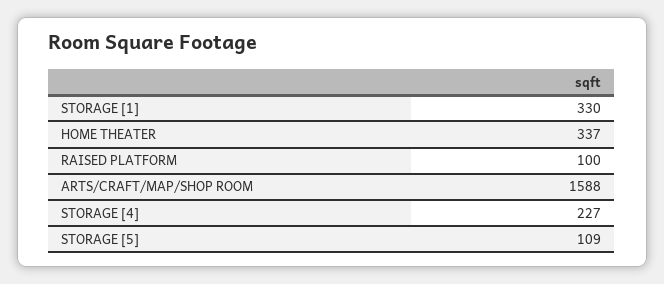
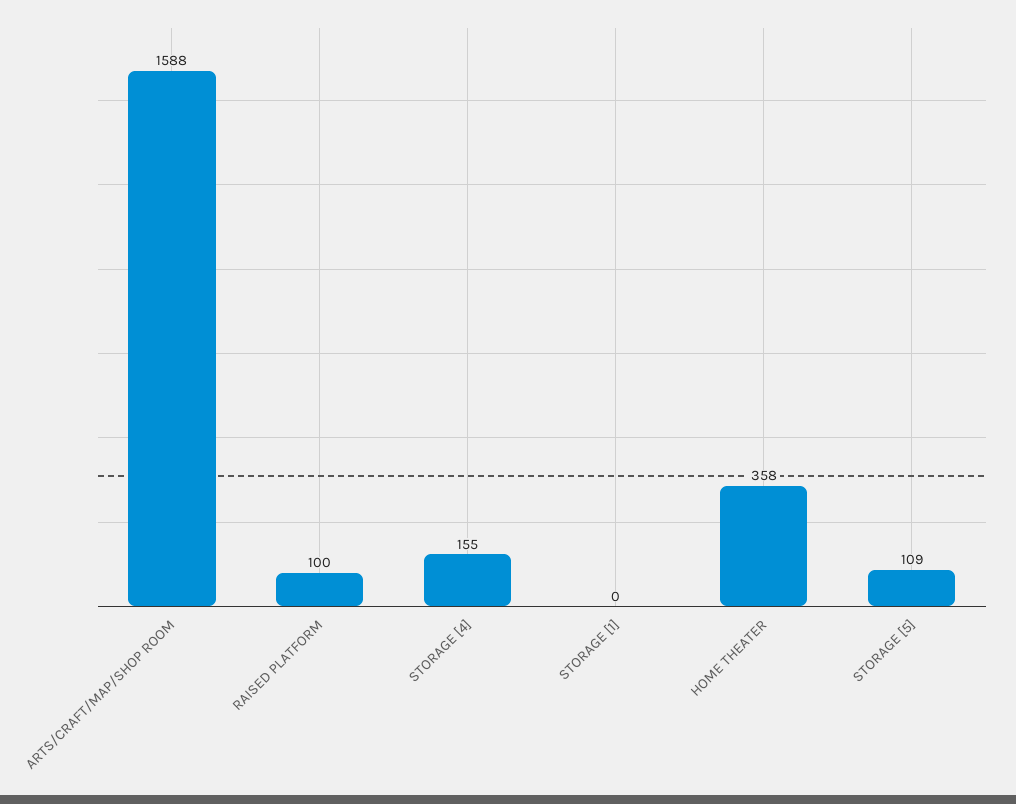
  {
-   "STORAGE [1]": 330,
+   "STORAGE [1]": 0,
-   "HOME THEATER": 337,
+   "HOME THEATER": 358,
    "RAISED PLATFORM": 100,
    "ARTS/CRAFT/MAP/SHOP ROOM": 1588,
-   "STORAGE [4]": 227,
+   "STORAGE [4]": 155,
    "STORAGE [5]": 109
  }

